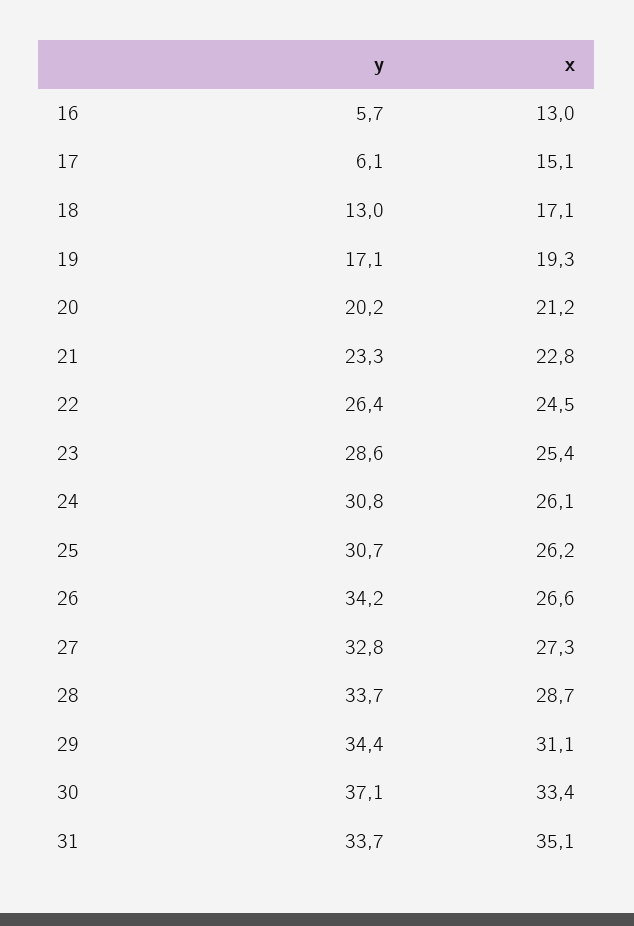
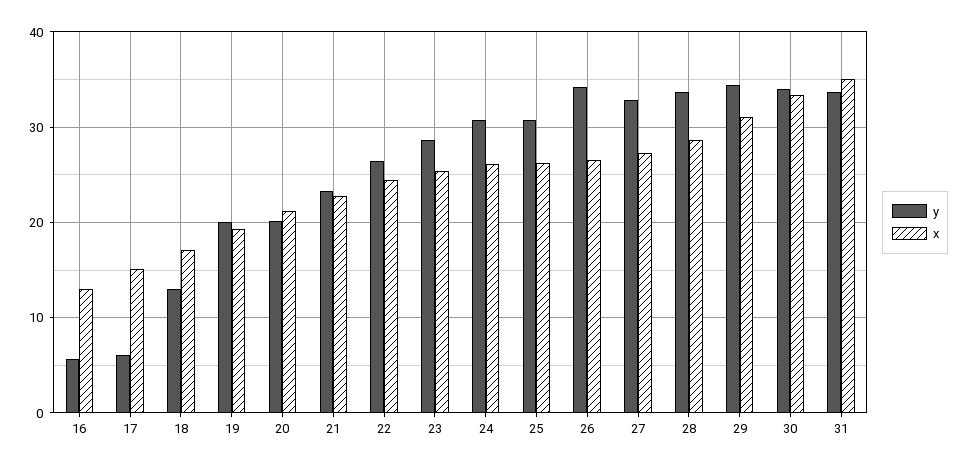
  {
    "y": {
      "16": 5.7,
      "17": 6.1,
      "18": 13,
-     "19": 17.1,
+     "19": 20,
      "20": 20.2,
      "21": 23.3,
      "22": 26.4,
      "23": 28.6,
      "24": 30.8,
      "25": 30.7,
      "26": 34.2,
      "27": 32.8,
      "28": 33.7,
      "29": 34.4,
-     "30": 37.1,
+     "30": 34,
      "31": 33.7
    },
    "x": {
      "16": 13,
      "17": 15.1,
      "18": 17.1,
      "19": 19.3,
      "20": 21.2,
      "21": 22.8,
      "22": 24.5,
      "23": 25.4,
      "24": 26.1,
      "25": 26.2,
      "26": 26.6,
      "27": 27.3,
      "28": 28.7,
      "29": 31.1,
      "30": 33.4,
      "31": 35.1
    }
  }

